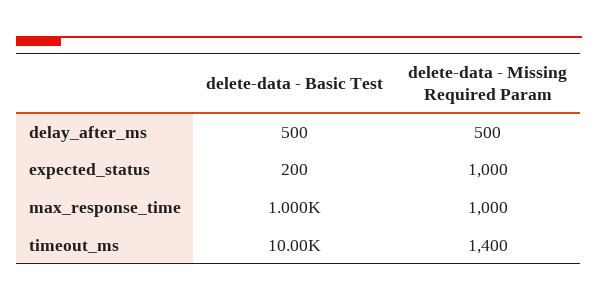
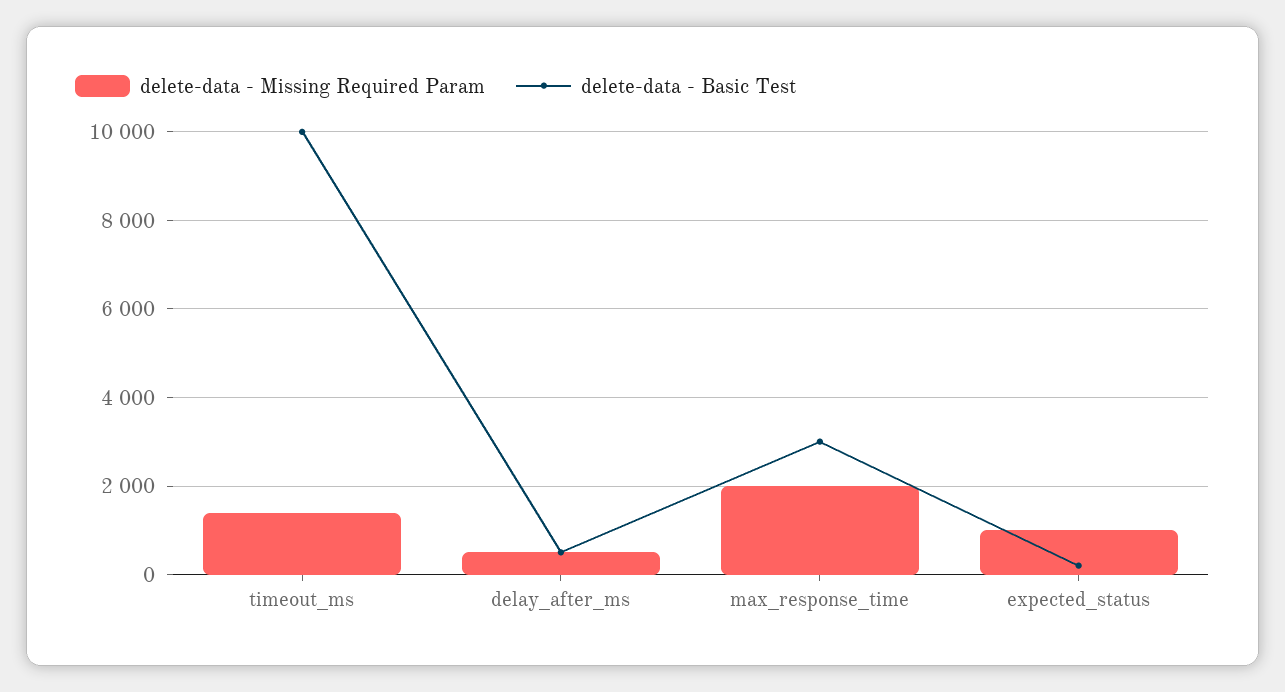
  {
    "delete-data - Basic Test": {
      "delay_after_ms": 500,
      "expected_status": 200,
-     "max_response_time": 1000,
+     "max_response_time": 3000,
      "timeout_ms": 10000
    },
    "delete-data - Missing Required Param": {
      "delay_after_ms": 500,
      "expected_status": 1000,
-     "max_response_time": 1000,
+     "max_response_time": 2000,
      "timeout_ms": 1400
    }
  }

